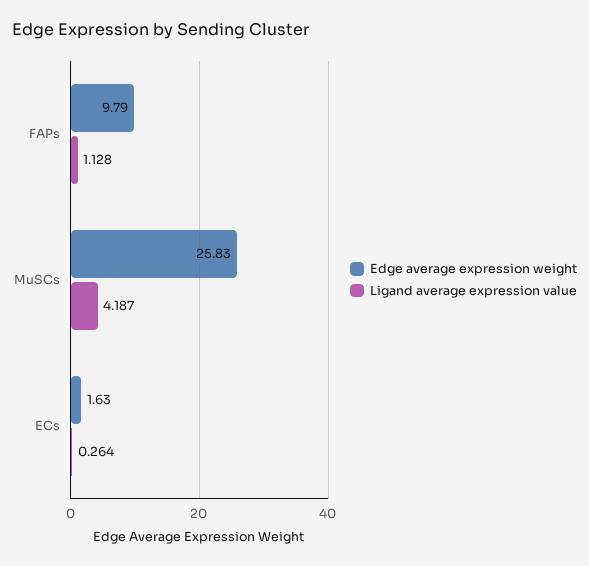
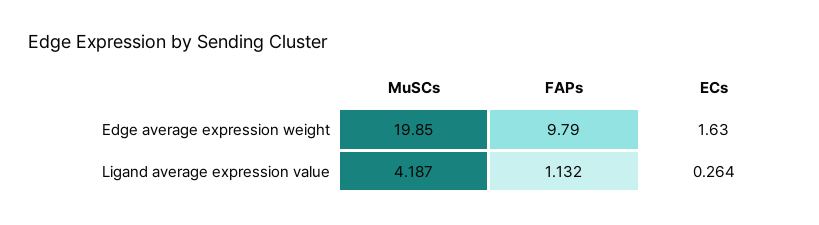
  {
    "Edge average expression weight": {
      "FAPs": 9.79,
-     "MuSCs": 25.83,
+     "MuSCs": 19.85,
      "ECs": 1.63
    },
    "Ligand average expression value": {
-     "FAPs": 1.128,
+     "FAPs": 1.132,
      "MuSCs": 4.187,
      "ECs": 0.264
    }
  }

